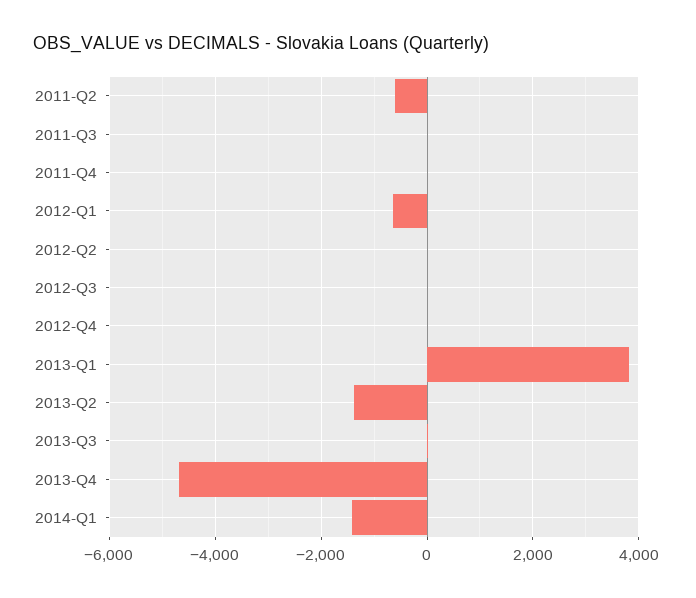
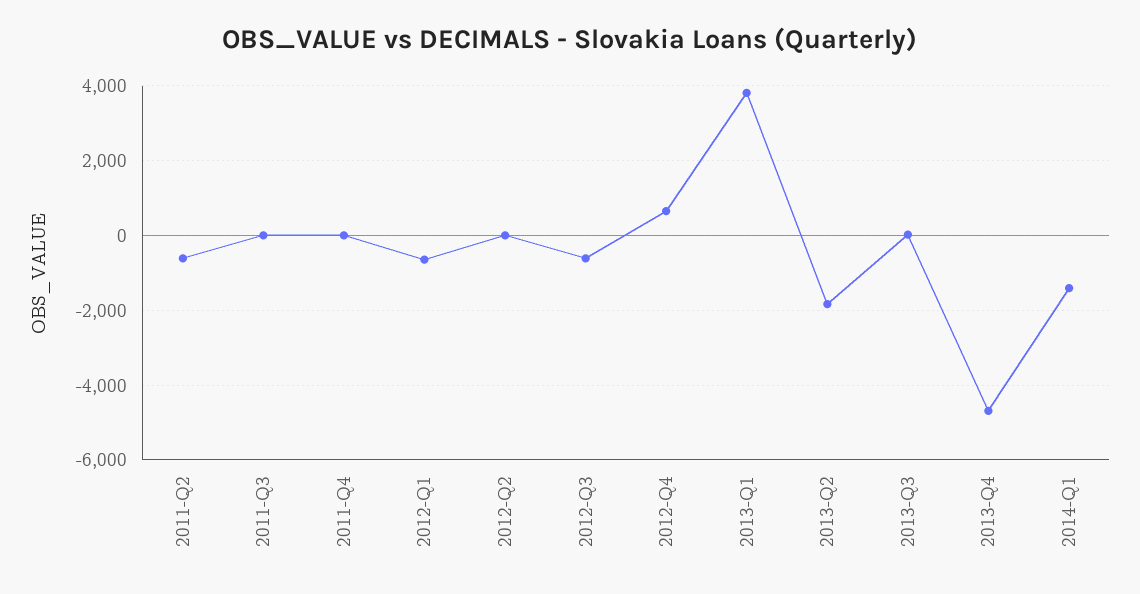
  {
    "2011-Q2": -600,
    "2011-Q3": 0,
    "2011-Q4": 0,
    "2012-Q1": -600,
    "2012-Q2": 0,
-   "2012-Q3": 0,
+   "2012-Q3": -600,
-   "2012-Q4": 0,
+   "2012-Q4": 600,
    "2013-Q1": 3800,
-   "2013-Q2": -1400,
+   "2013-Q2": -1800,
    "2013-Q3": 0,
    "2013-Q4": -4600,
    "2014-Q1": -1400
  }

